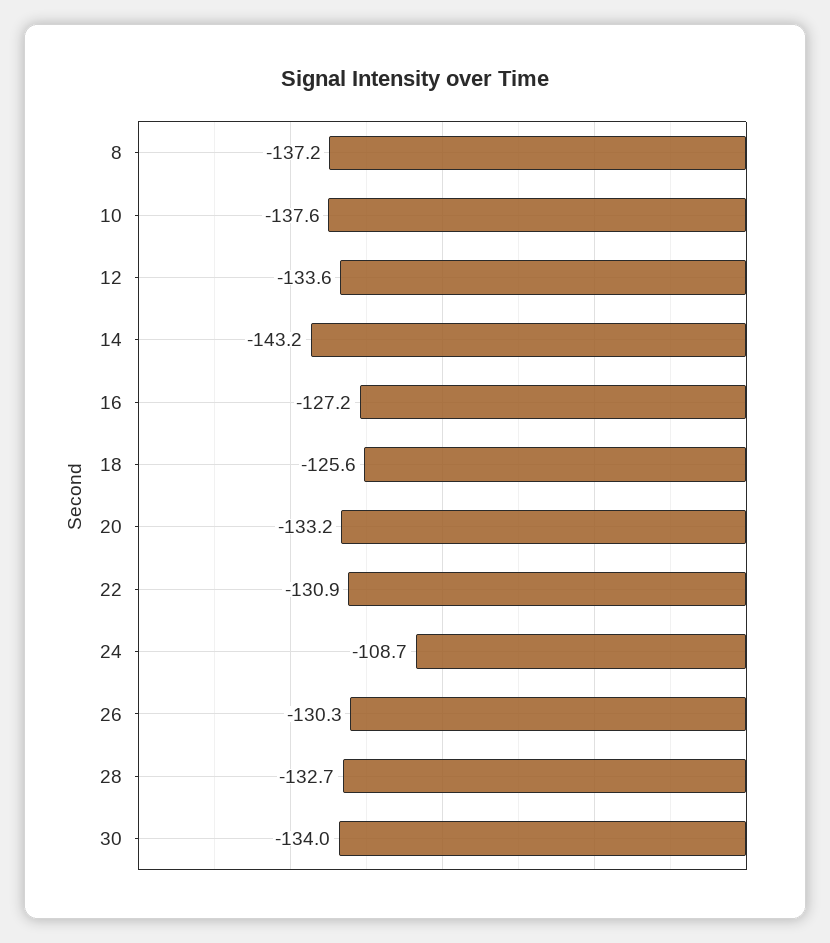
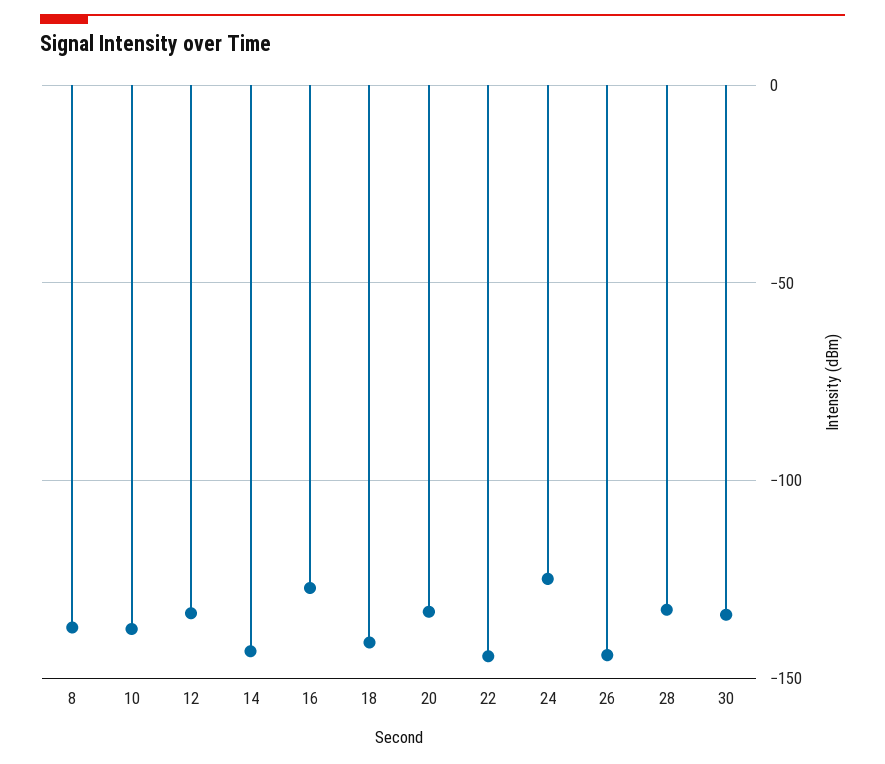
  {
    "8": -137.2,
    "10": -137.6,
    "12": -133.6,
    "14": -143.2,
    "16": -127.2,
-   "18": -125.6,
+   "18": -140,
    "20": -133.2,
-   "22": -130.9,
+   "22": -145,
-   "24": -108.7,
+   "24": -125,
-   "26": -130.3,
+   "26": -145,
    "28": -132.7,
    "30": -134
  }

